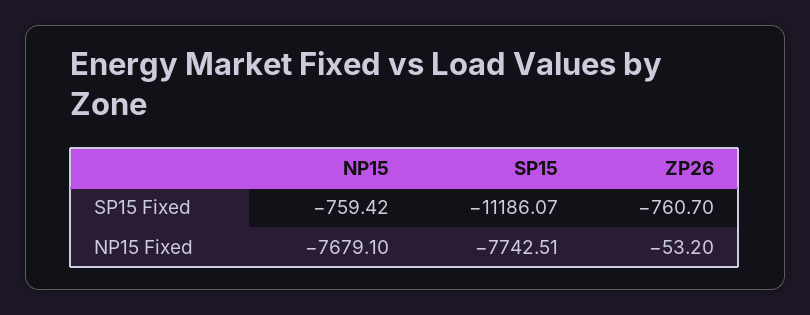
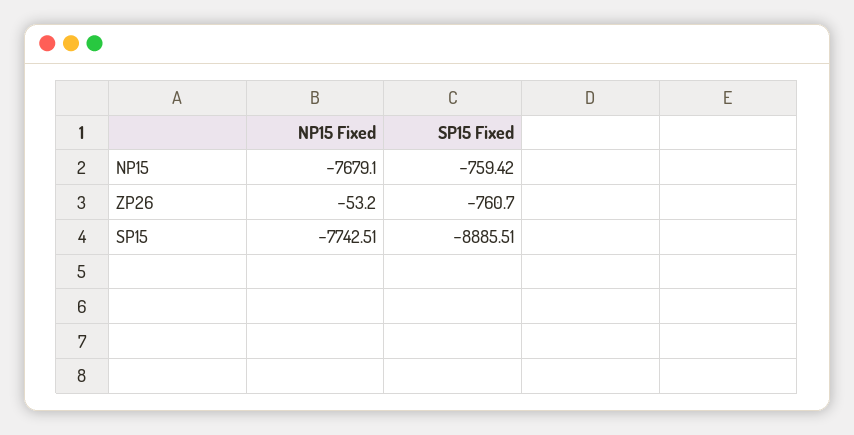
  {
    "NP15": {
      "SP15 Fixed": -759.42,
      "NP15 Fixed": -7679.1
    },
    "SP15": {
-     "SP15 Fixed": -11186.07,
+     "SP15 Fixed": -8885.51,
      "NP15 Fixed": -7742.51
    },
    "ZP26": {
      "SP15 Fixed": -760.7,
      "NP15 Fixed": -53.2
    }
  }

